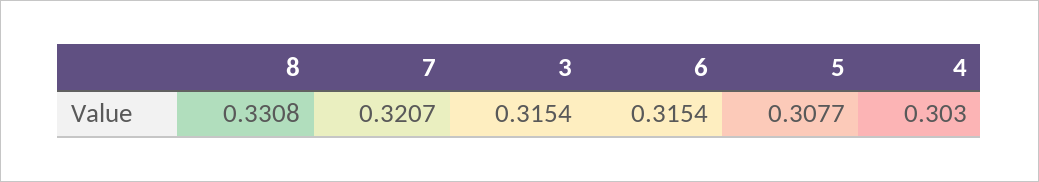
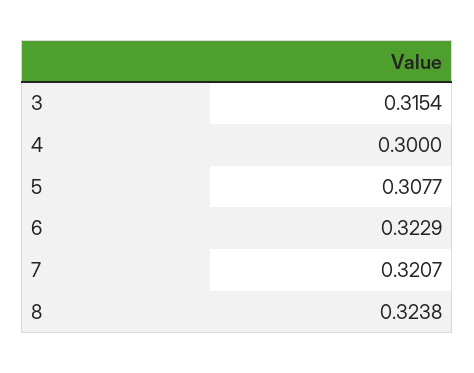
  {
-   "8": 0.3308,
+   "8": 0.3238,
    "7": 0.3207,
    "3": 0.3154,
-   "6": 0.3154,
+   "6": 0.3229,
    "5": 0.3077,
-   "4": 0.303
+   "4": 0.3
  }

